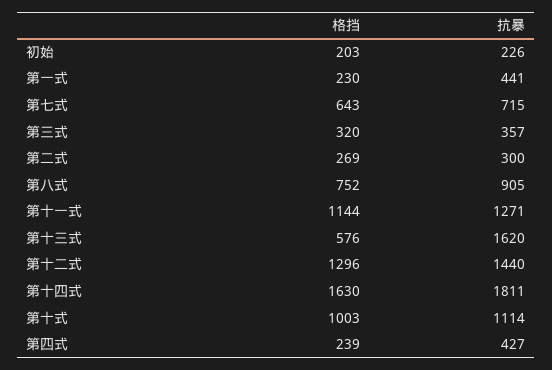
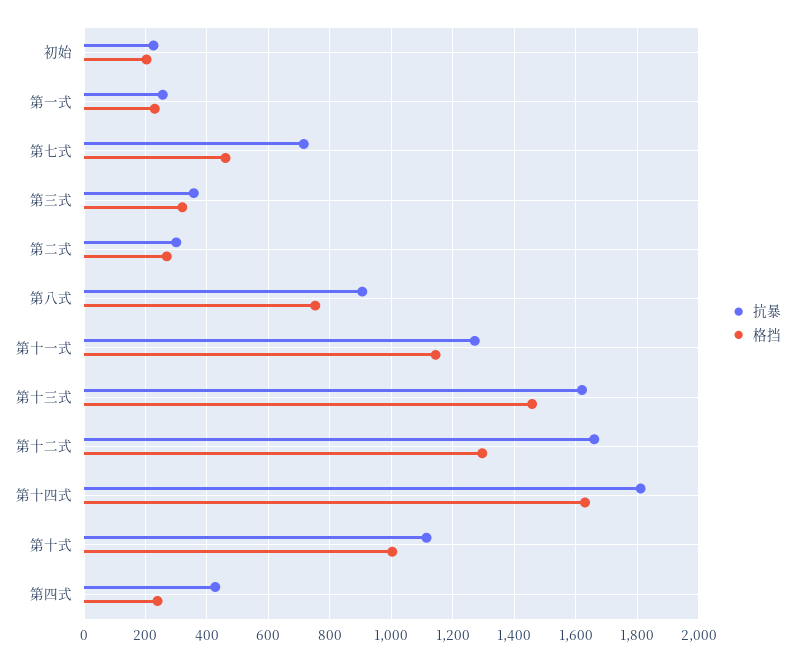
  {
    "格挡": {
      "初始": 203,
      "第一式": 230,
-     "第七式": 643,
+     "第七式": 460,
      "第三式": 320,
      "第二式": 269,
      "第八式": 752,
      "第十一式": 1144,
-     "第十三式": 576,
+     "第十三式": 1460,
      "第十二式": 1296,
      "第十四式": 1630,
      "第十式": 1003,
      "第四式": 239
    },
    "抗暴": {
      "初始": 226,
-     "第一式": 441,
+     "第一式": 260,
      "第七式": 715,
      "第三式": 357,
      "第二式": 300,
      "第八式": 905,
      "第十一式": 1271,
      "第十三式": 1620,
-     "第十二式": 1440,
+     "第十二式": 1660,
      "第十四式": 1811,
      "第十式": 1114,
      "第四式": 427
    }
  }

